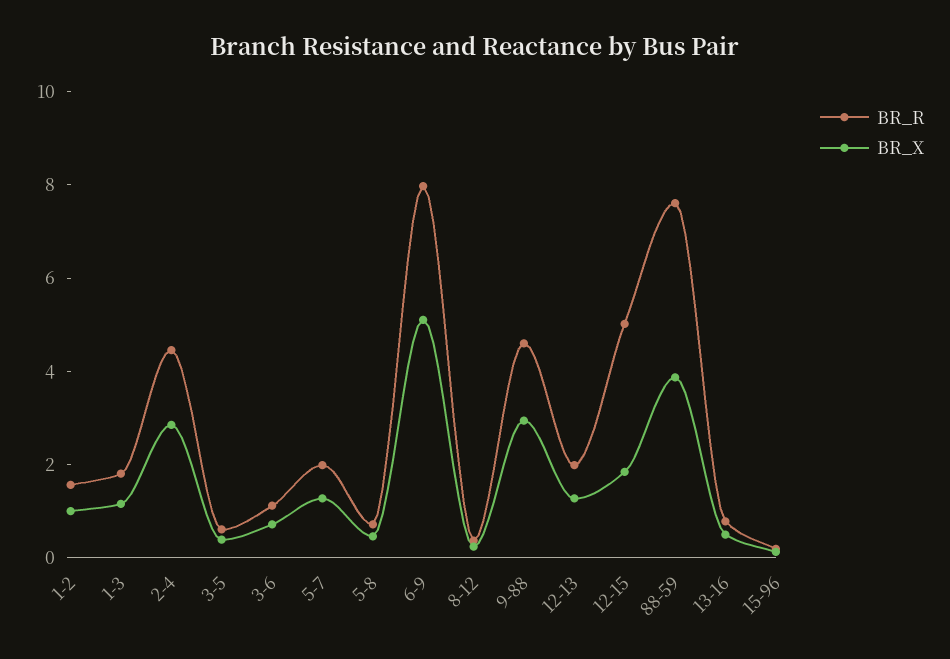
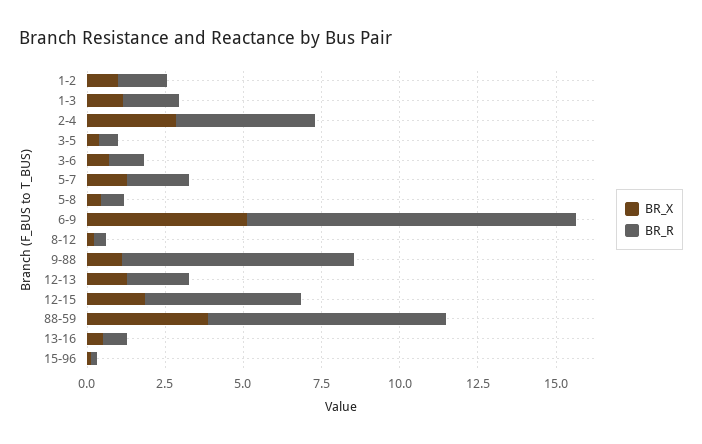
  {
    "BR_R": {
      "1-2": 1.5,
      "1-3": 2,
      "2-4": 4.5,
      "3-5": 0.5,
      "3-6": 1,
      "5-7": 2,
      "5-8": 0.5,
-     "6-9": 8,
+     "6-9": 10.5,
      "8-12": 0.5,
-     "9-88": 4.5,
+     "9-88": 7.5,
      "12-13": 2,
      "12-15": 5,
      "88-59": 7.5,
      "13-16": 1,
      "15-96": 0
    },
    "BR_X": {
      "1-2": 1,
      "1-3": 1,
      "2-4": 3,
      "3-5": 0.5,
      "3-6": 0.5,
      "5-7": 1.5,
      "5-8": 0.5,
      "6-9": 5,
      "8-12": 0,
-     "9-88": 3,
+     "9-88": 1,
      "12-13": 1.5,
      "12-15": 2,
      "88-59": 4,
      "13-16": 0.5,
      "15-96": 0
    }
  }

